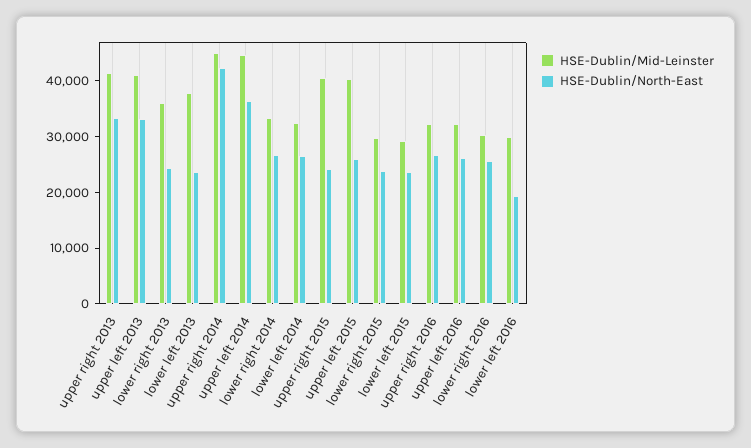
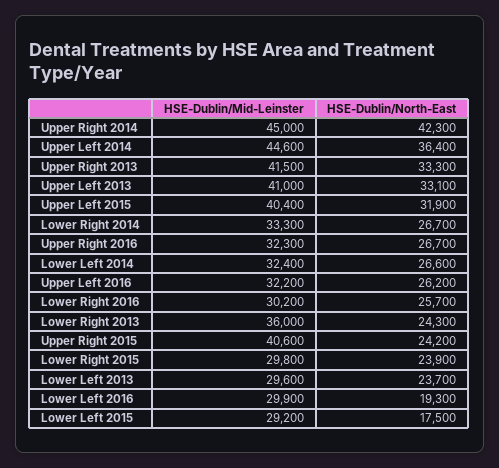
  {
    "HSE-Dublin/Mid-Leinster": {
      "upper right 2013": 41500,
      "upper left 2013": 41000,
      "lower right 2013": 36000,
-     "lower left 2013": 38000,
+     "lower left 2013": 29600,
      "upper right 2014": 45000,
      "upper left 2014": 44600,
      "lower right 2014": 33300,
      "lower left 2014": 32400,
      "upper right 2015": 40600,
      "upper left 2015": 40400,
      "lower right 2015": 29800,
      "lower left 2015": 29200,
      "upper right 2016": 32300,
      "upper left 2016": 32200,
      "lower right 2016": 30200,
      "lower left 2016": 29900
    },
    "HSE-Dublin/North-East": {
      "upper right 2013": 33300,
      "upper left 2013": 33100,
      "lower right 2013": 24300,
      "lower left 2013": 23700,
      "upper right 2014": 42300,
      "upper left 2014": 36400,
      "lower right 2014": 26700,
      "lower left 2014": 26600,
      "upper right 2015": 24200,
-     "upper left 2015": 26000,
+     "upper left 2015": 31900,
      "lower right 2015": 23900,
-     "lower left 2015": 24000,
+     "lower left 2015": 17500,
      "upper right 2016": 26700,
      "upper left 2016": 26200,
      "lower right 2016": 25700,
      "lower left 2016": 19300
    }
  }

